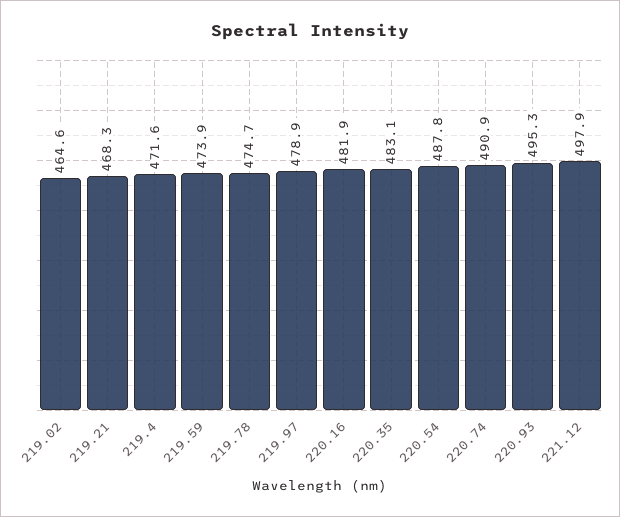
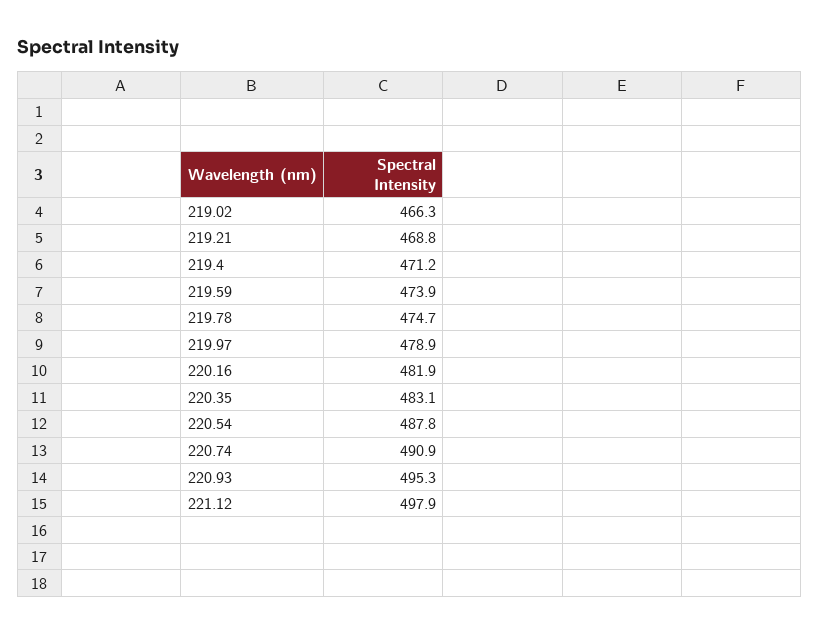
  {
-   "219.02": 464.6,
+   "219.02": 466.3,
-   "219.21": 468.3,
+   "219.21": 468.8,
-   "219.4": 471.6,
+   "219.4": 471.2,
    "219.59": 473.9,
    "219.78": 474.7,
    "219.97": 478.9,
    "220.16": 481.9,
    "220.35": 483.1,
    "220.54": 487.8,
    "220.74": 490.9,
    "220.93": 495.3,
    "221.12": 497.9
  }

